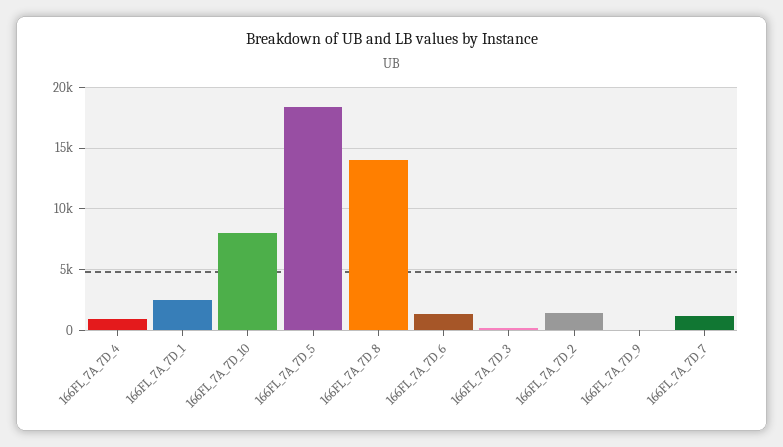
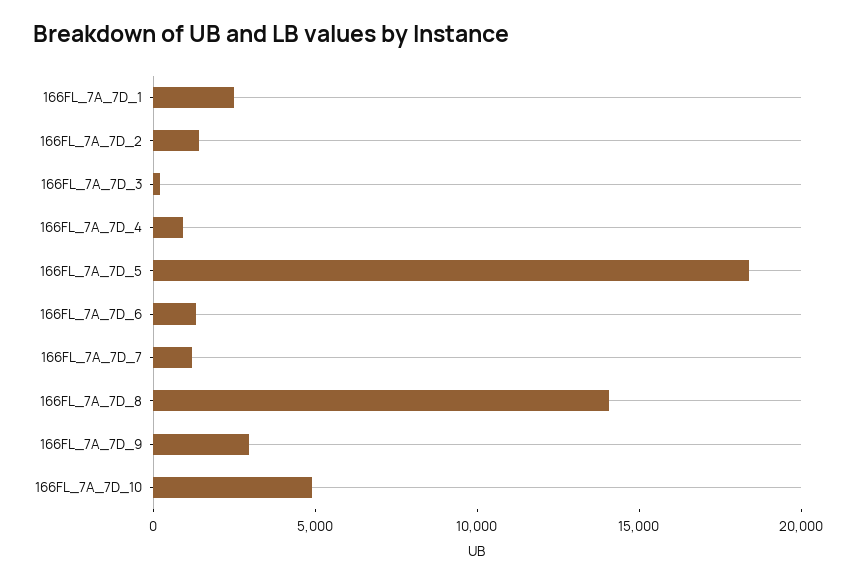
  {
    "166FL_7A_7D_4": 1000,
    "166FL_7A_7D_1": 2500,
-   "166FL_7A_7D_10": 8000,
+   "166FL_7A_7D_10": 5000,
    "166FL_7A_7D_5": 18500,
    "166FL_7A_7D_8": 14000,
    "166FL_7A_7D_6": 1500,
    "166FL_7A_7D_3": 0,
    "166FL_7A_7D_2": 1500,
-   "166FL_7A_7D_9": 0,
+   "166FL_7A_7D_9": 3000,
    "166FL_7A_7D_7": 1000
  }

